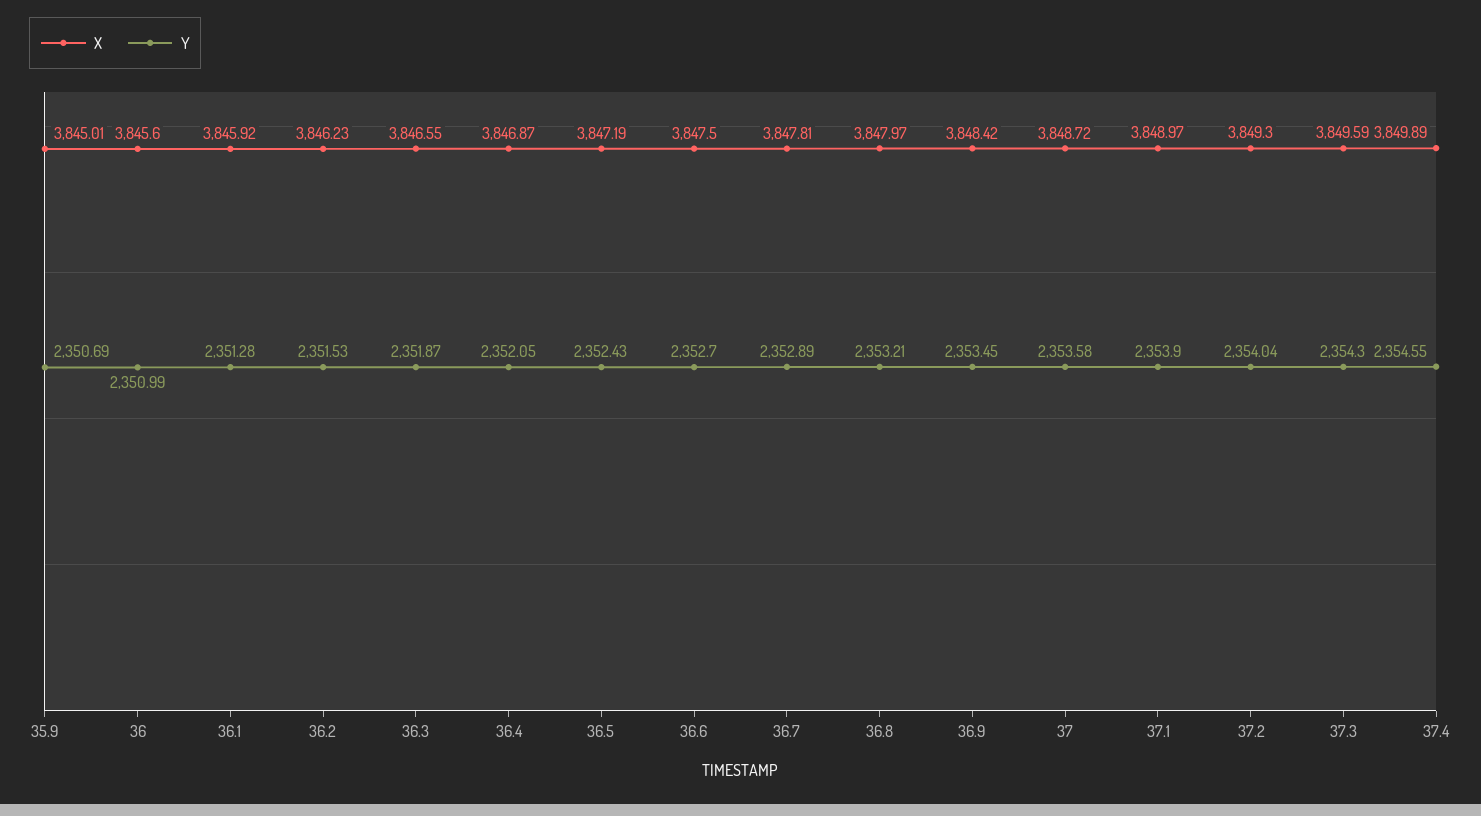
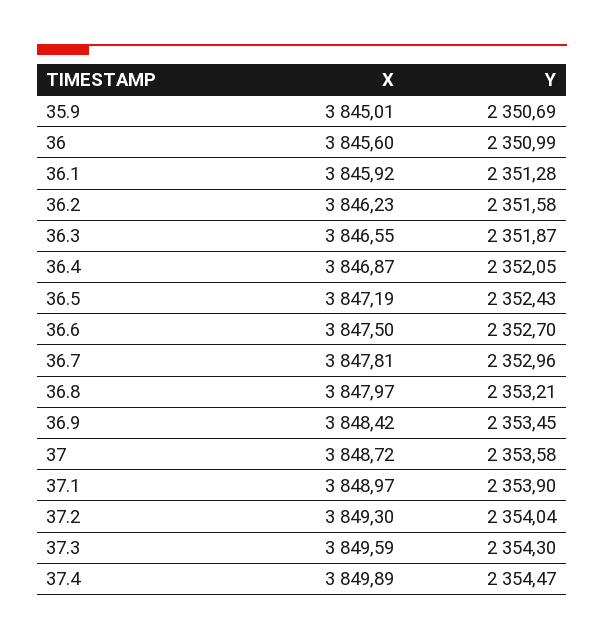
  {
    "X": {
      "35.9": 3845.01,
      "36": 3845.6,
      "36.1": 3845.92,
      "36.2": 3846.23,
      "36.3": 3846.55,
      "36.4": 3846.87,
      "36.5": 3847.19,
      "36.6": 3847.5,
      "36.7": 3847.81,
      "36.8": 3847.97,
      "36.9": 3848.42,
      "37": 3848.72,
      "37.1": 3848.97,
      "37.2": 3849.3,
      "37.3": 3849.59,
      "37.4": 3849.89
    },
    "Y": {
      "35.9": 2350.69,
      "36": 2350.99,
      "36.1": 2351.28,
-     "36.2": 2351.53,
+     "36.2": 2351.58,
      "36.3": 2351.87,
      "36.4": 2352.05,
      "36.5": 2352.43,
      "36.6": 2352.7,
-     "36.7": 2352.89,
+     "36.7": 2352.96,
      "36.8": 2353.21,
      "36.9": 2353.45,
      "37": 2353.58,
      "37.1": 2353.9,
      "37.2": 2354.04,
      "37.3": 2354.3,
-     "37.4": 2354.55
+     "37.4": 2354.47
    }
  }

